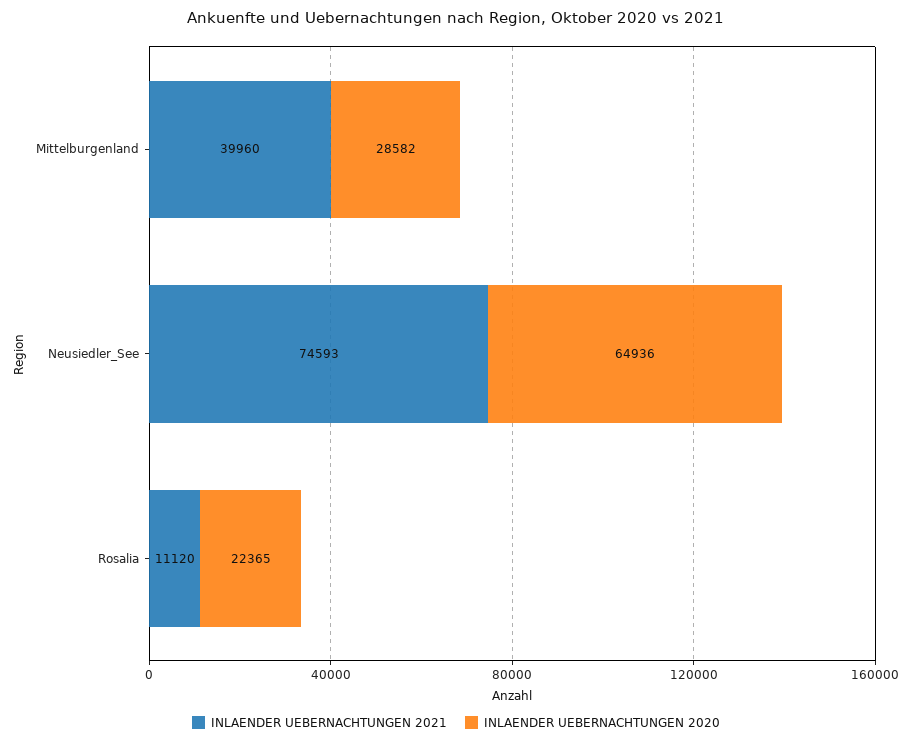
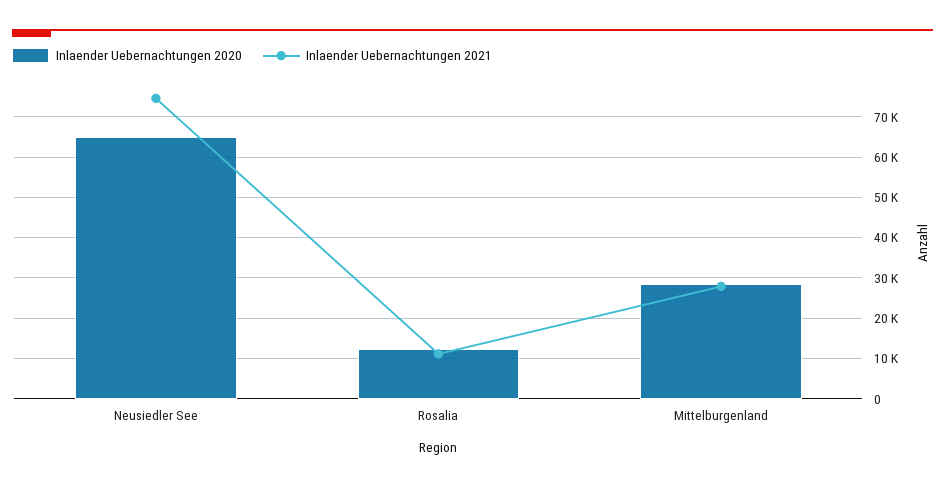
  {
    "INLAENDER UEBERNACHTUNGEN 2021": {
-     "Mittelburgenland": 39960,
+     "Mittelburgenland": 28000,
      "Neusiedler_See": 74593,
      "Rosalia": 11120
    },
    "INLAENDER UEBERNACHTUNGEN 2020": {
      "Mittelburgenland": 28582,
      "Neusiedler_See": 64936,
-     "Rosalia": 22365
+     "Rosalia": 12000
    }
  }

